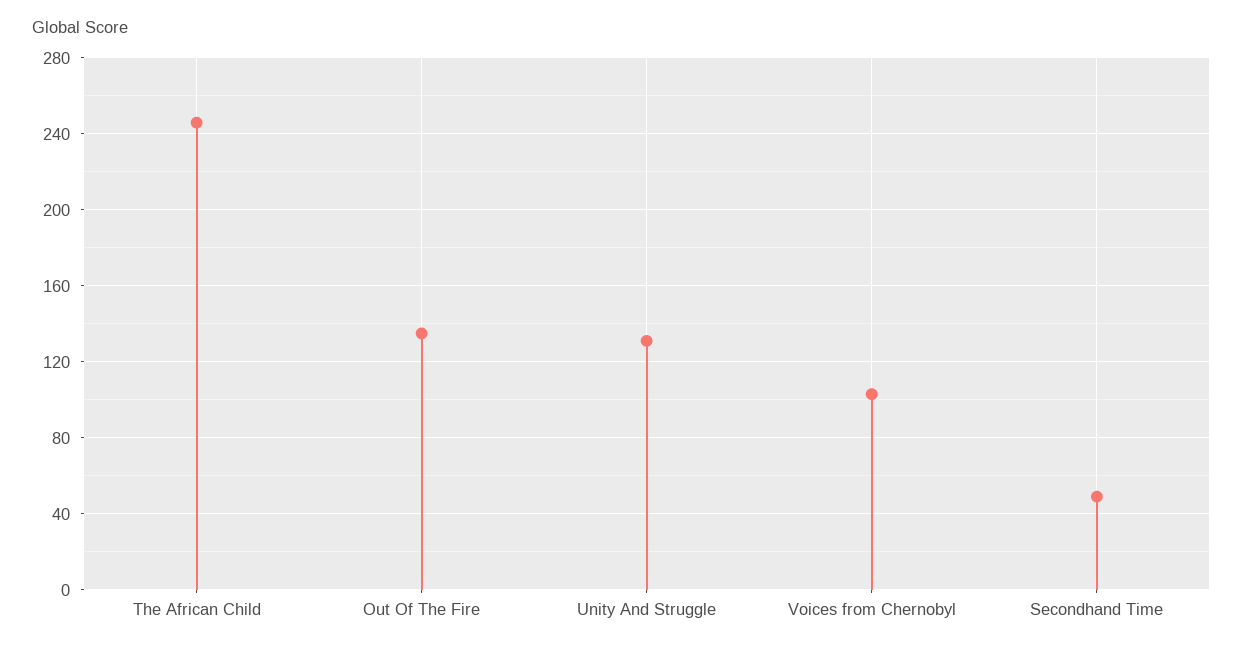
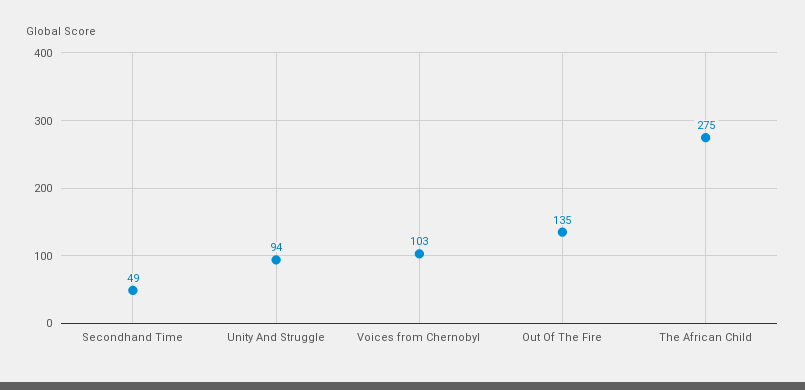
  {
-   "The African Child": 245,
+   "The African Child": 275,
    "Out Of The Fire": 135,
-   "Unity And Struggle": 130,
+   "Unity And Struggle": 94,
    "Voices from Chernobyl": 103,
    "Secondhand Time": 49
  }

